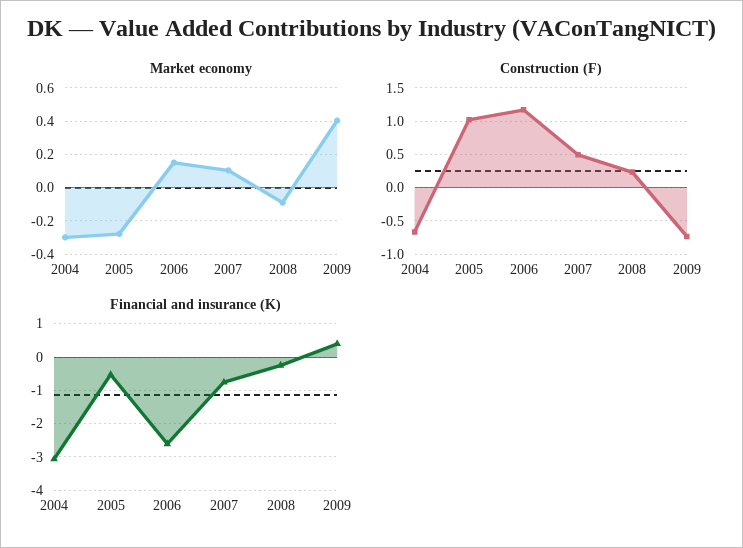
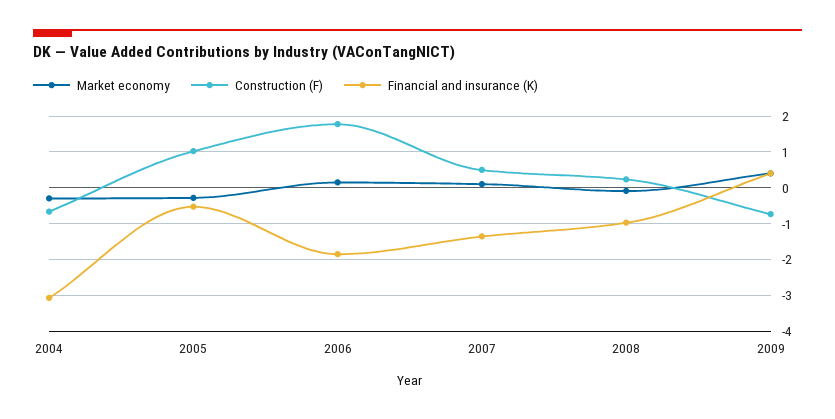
  {
    "Market economy": {
      "2004": -0.3,
      "2005": -0.3,
      "2006": 0.15,
      "2007": 0.1,
      "2008": -0.1,
      "2009": 0.4
    },
    "Construction (F)": {
      "2004": -0.7,
      "2005": 1,
-     "2006": 1.2,
+     "2006": 1.8,
      "2007": 0.5,
      "2008": 0.2,
      "2009": -0.7
    },
    "Financial and insurance (K)": {
      "2004": -3,
      "2005": -0.6,
-     "2006": -2.6,
+     "2006": -1.8,
-     "2007": -0.8,
+     "2007": -1.4,
-     "2008": -0.2,
+     "2008": -1,
      "2009": 0.4
    }
  }

